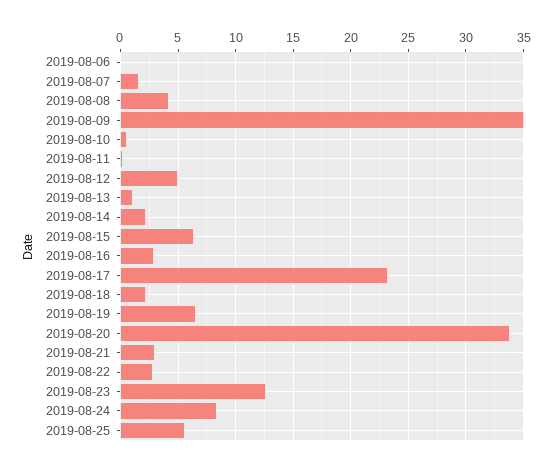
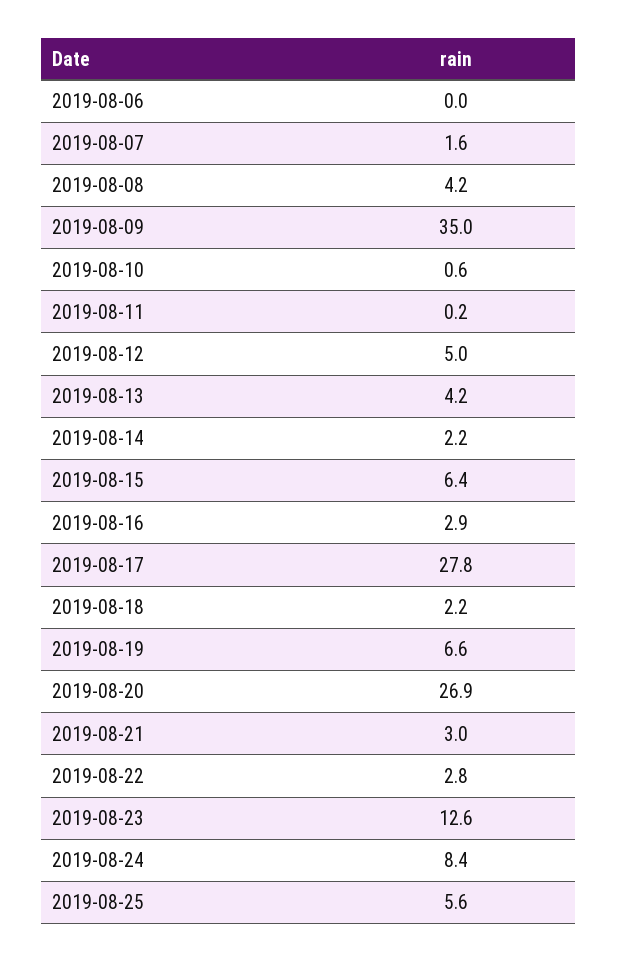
  {
    "2019-08-06": 0,
    "2019-08-07": 1.6,
    "2019-08-08": 4.2,
    "2019-08-09": 35,
    "2019-08-10": 0.6,
    "2019-08-11": 0.2,
    "2019-08-12": 5,
-   "2019-08-13": 1,
+   "2019-08-13": 4.2,
    "2019-08-14": 2.2,
    "2019-08-15": 6.4,
    "2019-08-16": 2.9,
-   "2019-08-17": 23,
+   "2019-08-17": 27.8,
    "2019-08-18": 2.2,
    "2019-08-19": 6.6,
-   "2019-08-20": 34,
+   "2019-08-20": 26.9,
    "2019-08-21": 3,
    "2019-08-22": 2.8,
    "2019-08-23": 12.6,
    "2019-08-24": 8.4,
    "2019-08-25": 5.6
  }

